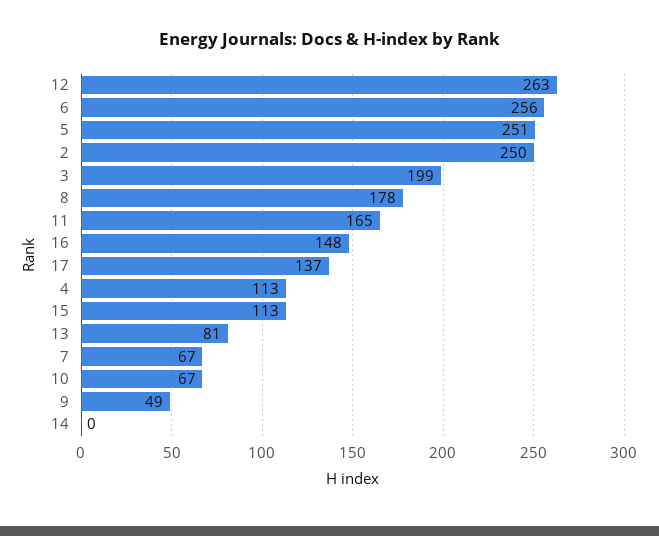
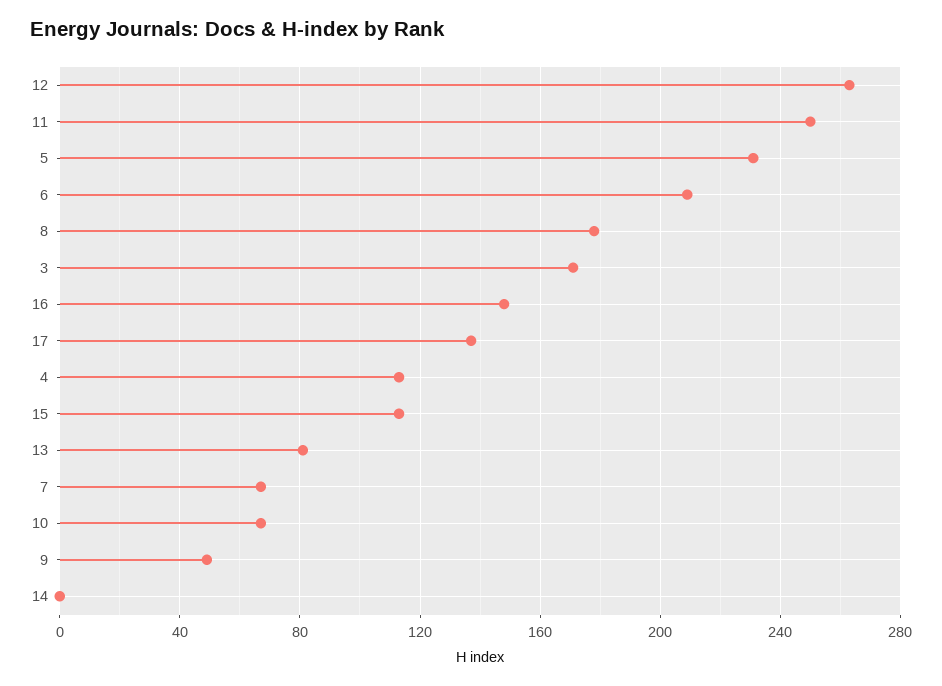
  {
    "12": 263,
-   "6": 256,
+   "6": 210,
-   "5": 251,
+   "5": 230,
-   "2": 250,
-   "3": 199,
+   "3": 170,
    "8": 178,
-   "11": 165,
+   "11": 250,
    "16": 148,
    "17": 137,
    "4": 113,
    "15": 113,
    "13": 81,
    "7": 67,
    "10": 67,
    "9": 49,
    "14": 0
  }

